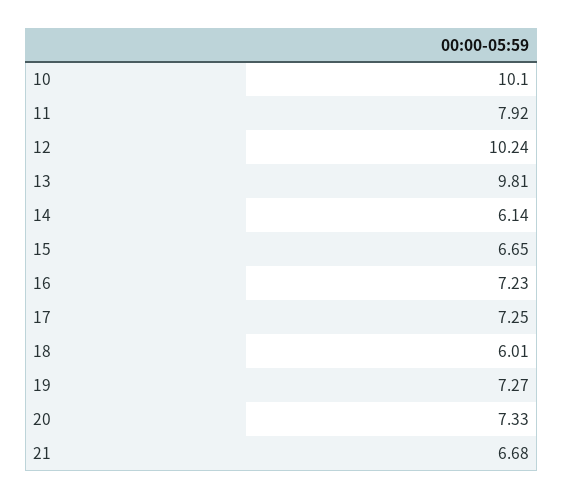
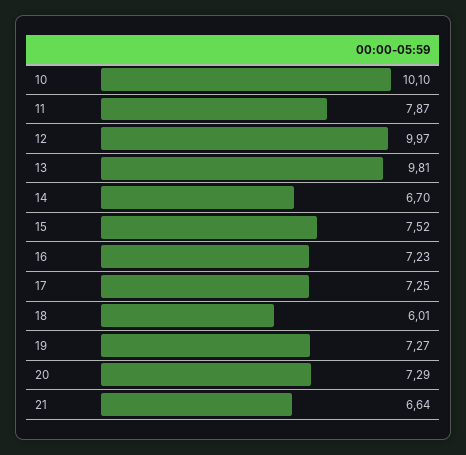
  {
    "10": 10.1,
-   "11": 7.92,
+   "11": 7.87,
-   "12": 10.24,
+   "12": 9.97,
    "13": 9.81,
-   "14": 6.14,
+   "14": 6.7,
-   "15": 6.65,
+   "15": 7.52,
    "16": 7.23,
    "17": 7.25,
    "18": 6.01,
    "19": 7.27,
-   "20": 7.33,
+   "20": 7.29,
-   "21": 6.68
+   "21": 6.64
  }

